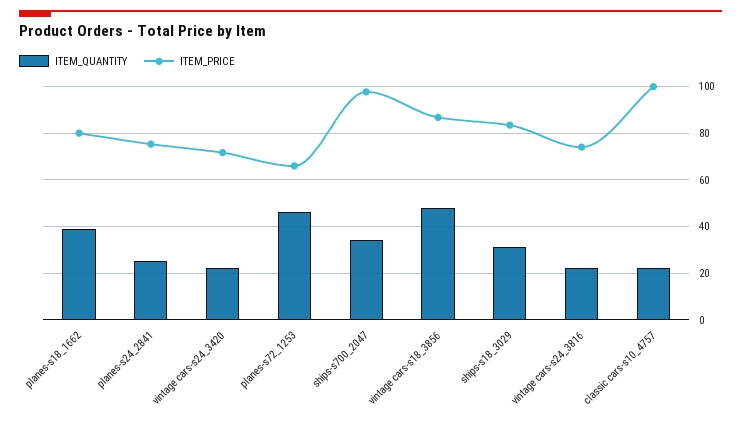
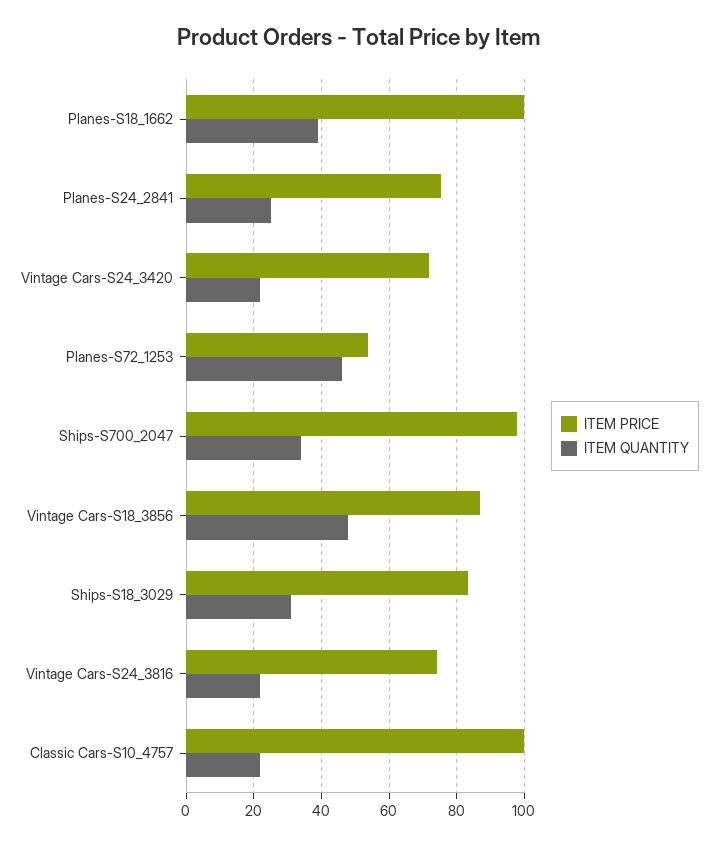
  {
    "ITEM_QUANTITY": {
      "planes-s18_1662": 40,
      "planes-s24_2841": 26,
      "vintage cars-s24_3420": 22,
      "planes-s72_1253": 46,
      "ships-s700_2047": 34,
      "vintage cars-s18_3856": 48,
      "ships-s18_3029": 32,
      "vintage cars-s24_3816": 22,
      "classic cars-s10_4757": 22
    },
    "ITEM_PRICE": {
-     "planes-s18_1662": 80,
+     "planes-s18_1662": 100,
      "planes-s24_2841": 76,
      "vintage cars-s24_3420": 72,
-     "planes-s72_1253": 65,
+     "planes-s72_1253": 54,
      "ships-s700_2047": 98,
      "vintage cars-s18_3856": 86,
      "ships-s18_3029": 84,
      "vintage cars-s24_3816": 74,
      "classic cars-s10_4757": 100
    }
  }

